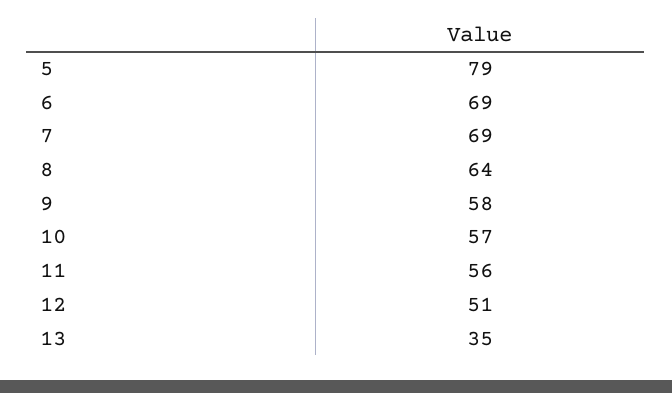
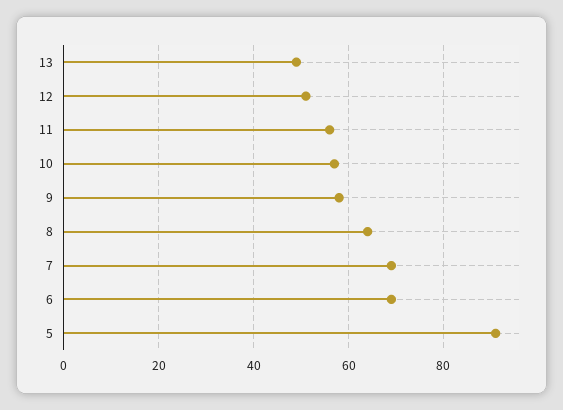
  {
-   "5": 79,
+   "5": 90,
    "6": 69,
    "7": 69,
    "8": 64,
    "9": 58,
    "10": 57,
    "11": 56,
    "12": 51,
-   "13": 35
+   "13": 50
  }

